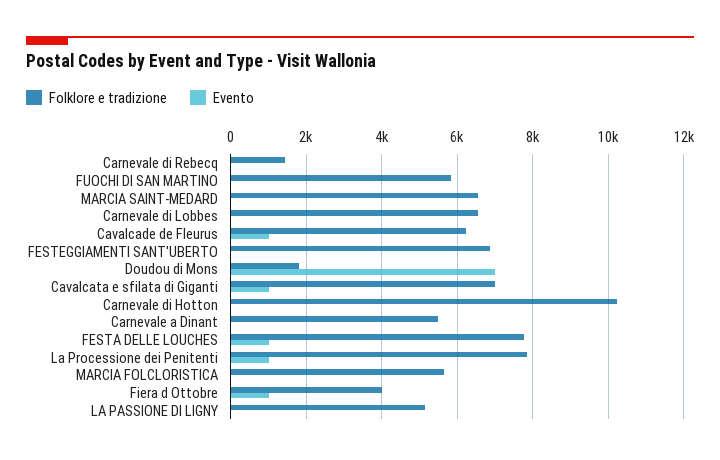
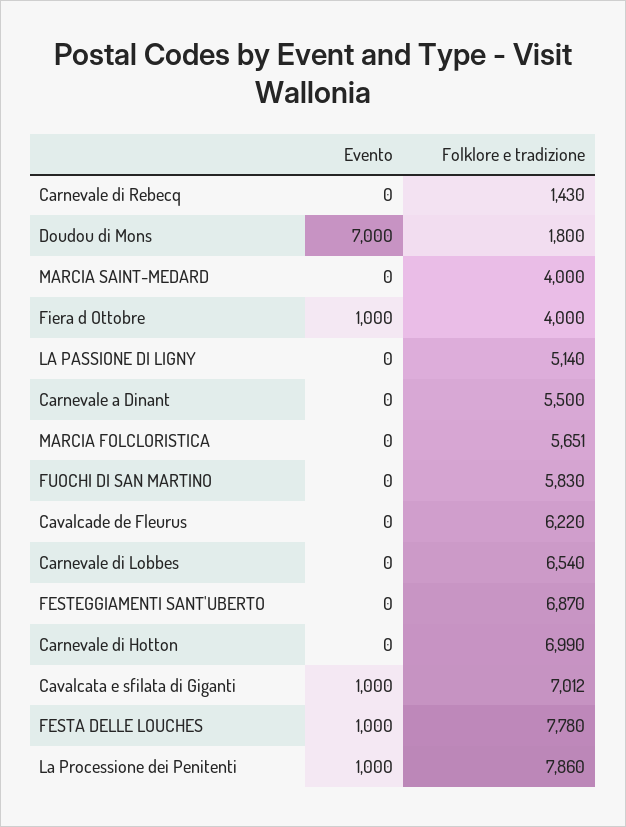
  {
    "Folklore e tradizione": {
      "Carnevale di Rebecq": 1430,
      "FUOCHI DI SAN MARTINO": 5830,
-     "MARCIA SAINT-MEDARD": 6600,
+     "MARCIA SAINT-MEDARD": 4000,
      "Carnevale di Lobbes": 6540,
      "Cavalcade de Fleurus": 6220,
      "FESTEGGIAMENTI SANT'UBERTO": 6870,
      "Doudou di Mons": 1800,
      "Cavalcata e sfilata di Giganti": 7012,
-     "Carnevale di Hotton": 10200,
+     "Carnevale di Hotton": 6990,
      "Carnevale a Dinant": 5500,
      "FESTA DELLE LOUCHES": 7780,
      "La Processione dei Penitenti": 7860,
      "MARCIA FOLCLORISTICA": 5651,
      "Fiera d Ottobre": 4000,
      "LA PASSIONE DI LIGNY": 5140
    },
    "Evento": {
      "Carnevale di Rebecq": 0,
      "FUOCHI DI SAN MARTINO": 0,
      "MARCIA SAINT-MEDARD": 0,
      "Carnevale di Lobbes": 0,
-     "Cavalcade de Fleurus": 1000,
+     "Cavalcade de Fleurus": 0,
      "FESTEGGIAMENTI SANT'UBERTO": 0,
      "Doudou di Mons": 7000,
      "Cavalcata e sfilata di Giganti": 1000,
      "Carnevale di Hotton": 0,
      "Carnevale a Dinant": 0,
      "FESTA DELLE LOUCHES": 1000,
      "La Processione dei Penitenti": 1000,
      "MARCIA FOLCLORISTICA": 0,
      "Fiera d Ottobre": 1000,
      "LA PASSIONE DI LIGNY": 0
    }
  }

